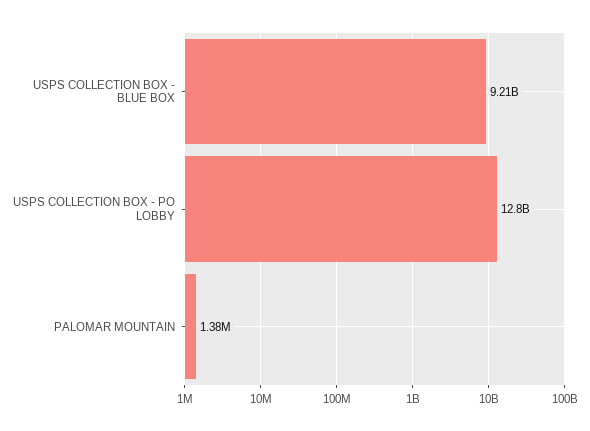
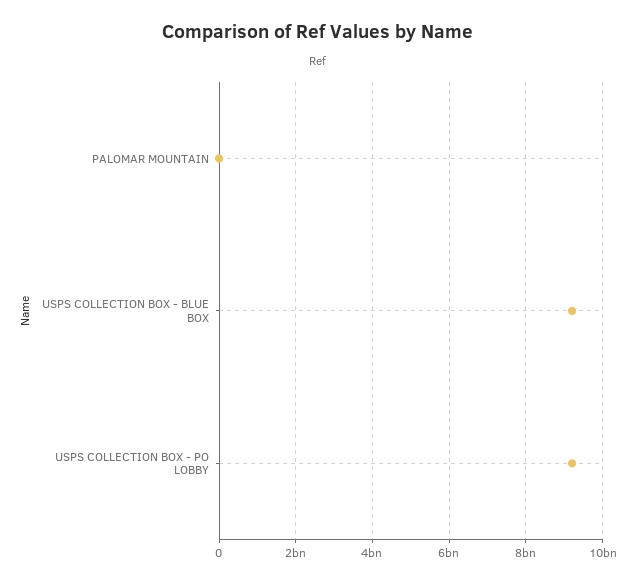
  {
    "USPS COLLECTION BOX - BLUE BOX": 9210000000,
-   "USPS COLLECTION BOX - PO LOBBY": 12800000000,
+   "USPS COLLECTION BOX - PO LOBBY": 9200000000,
    "PALOMAR MOUNTAIN": 1380000
  }

